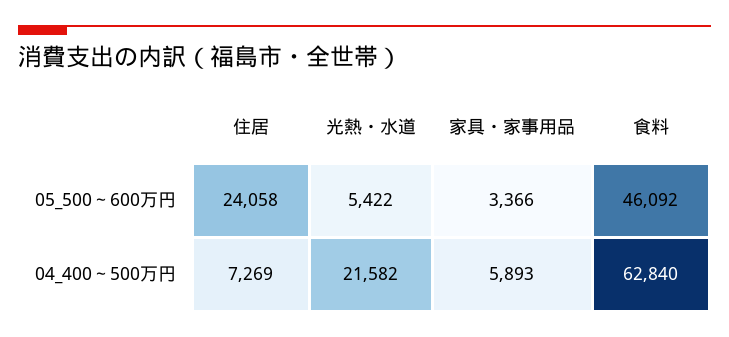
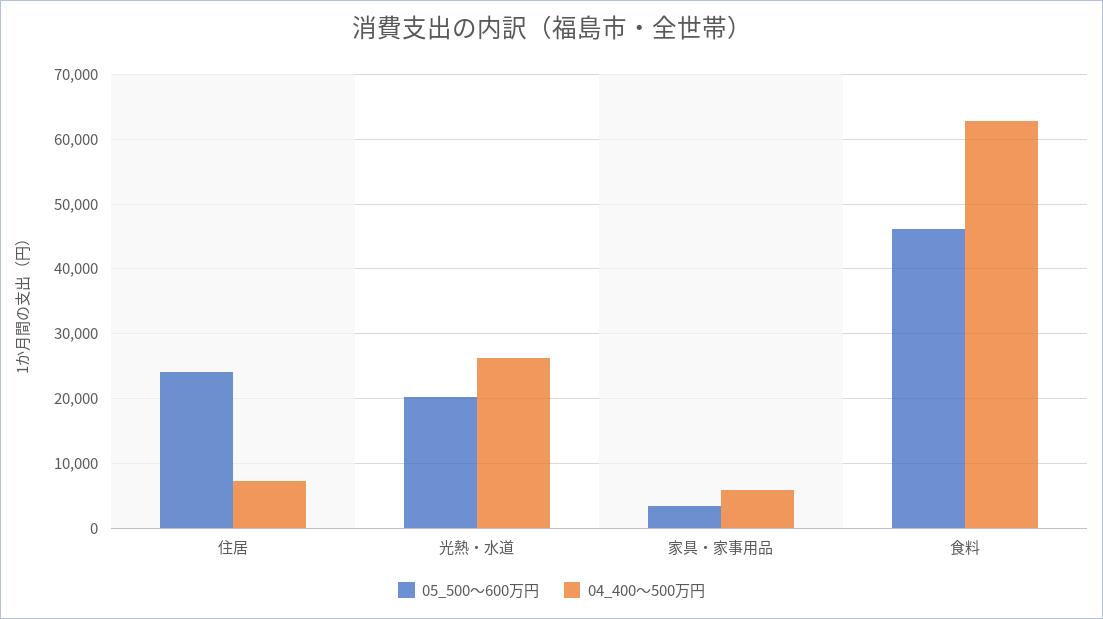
  {
    "05_500～600万円": {
      "住居": 24058,
-     "光熱・水道": 5422,
+     "光熱・水道": 20000,
      "家具・家事用品": 3366,
      "食料": 46092
    },
    "04_400～500万円": {
      "住居": 7269,
-     "光熱・水道": 21582,
+     "光熱・水道": 26000,
      "家具・家事用品": 5893,
      "食料": 62840
    }
  }

